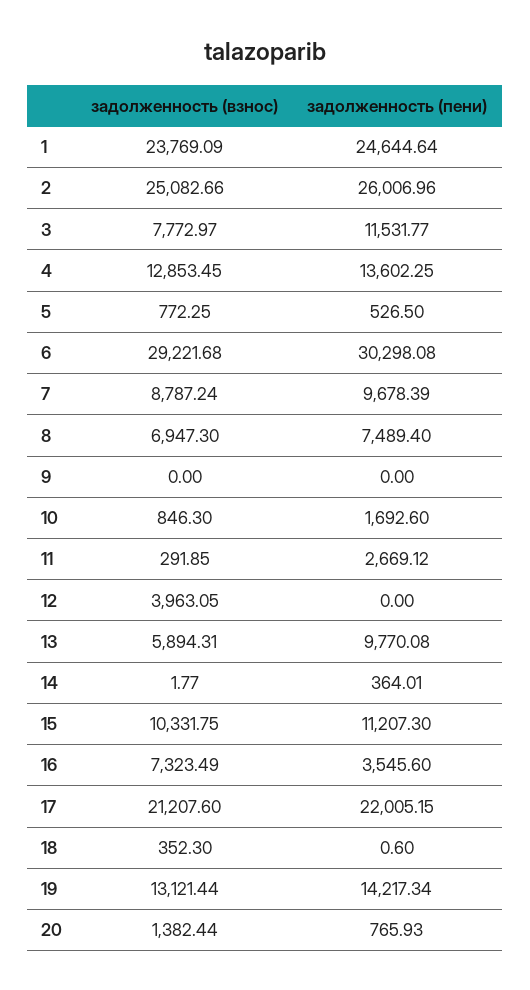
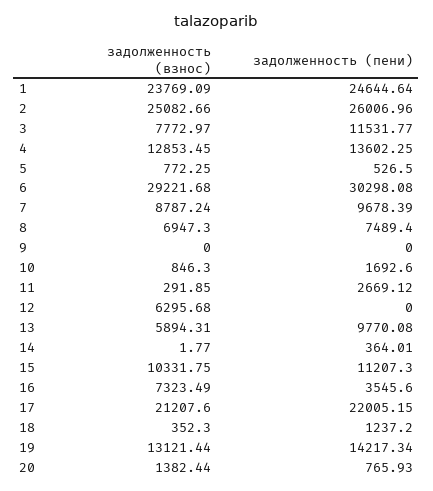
  {
    "задолженность (взнос)": {
      "1": 23769.09,
      "2": 25082.66,
      "3": 7772.97,
      "4": 12853.45,
      "5": 772.25,
      "6": 29221.68,
      "7": 8787.24,
      "8": 6947.3,
      "9": 0,
      "10": 846.3,
      "11": 291.85,
-     "12": 3963.05,
+     "12": 6295.68,
      "13": 5894.31,
      "14": 1.77,
      "15": 10331.75,
      "16": 7323.49,
      "17": 21207.6,
      "18": 352.3,
      "19": 13121.44,
      "20": 1382.44
    },
    "задолженность (пени)": {
      "1": 24644.64,
      "2": 26006.96,
      "3": 11531.77,
      "4": 13602.25,
      "5": 526.5,
      "6": 30298.08,
      "7": 9678.39,
      "8": 7489.4,
      "9": 0,
      "10": 1692.6,
      "11": 2669.12,
      "12": 0,
      "13": 9770.08,
      "14": 364.01,
      "15": 11207.3,
      "16": 3545.6,
      "17": 22005.15,
-     "18": 0.6,
+     "18": 1237.2,
      "19": 14217.34,
      "20": 765.93
    }
  }

